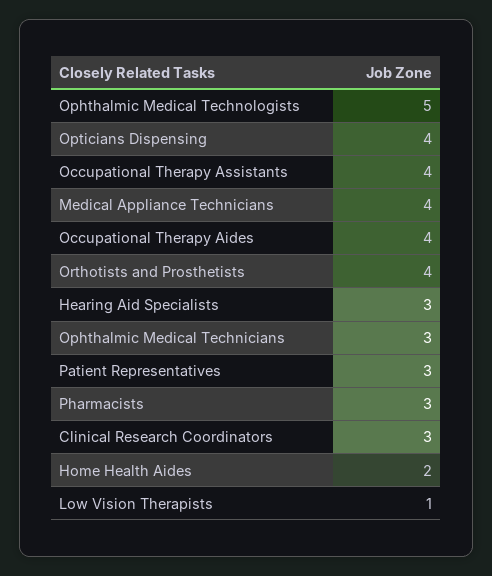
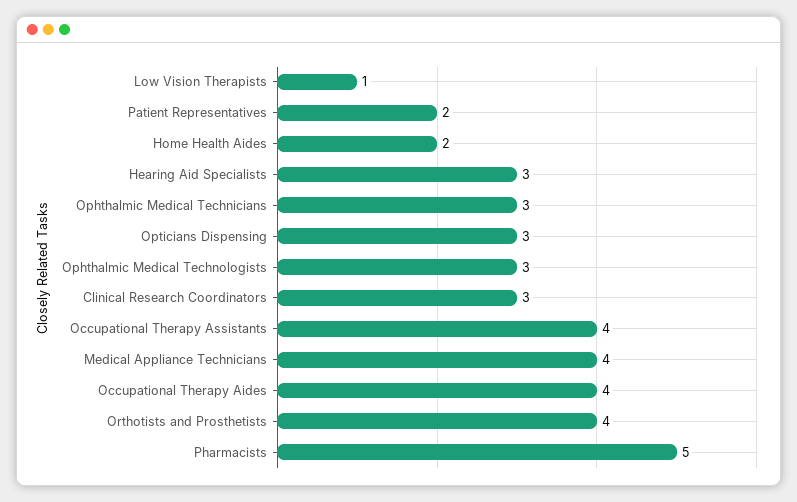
  {
-   "Ophthalmic Medical Technologists": 5,
+   "Ophthalmic Medical Technologists": 3,
-   "Opticians Dispensing": 4,
+   "Opticians Dispensing": 3,
    "Occupational Therapy Assistants": 4,
    "Medical Appliance Technicians": 4,
    "Occupational Therapy Aides": 4,
    "Orthotists and Prosthetists": 4,
    "Hearing Aid Specialists": 3,
    "Ophthalmic Medical Technicians": 3,
-   "Patient Representatives": 3,
+   "Patient Representatives": 2,
-   "Pharmacists": 3,
+   "Pharmacists": 5,
    "Clinical Research Coordinators": 3,
    "Home Health Aides": 2,
    "Low Vision Therapists": 1
  }

